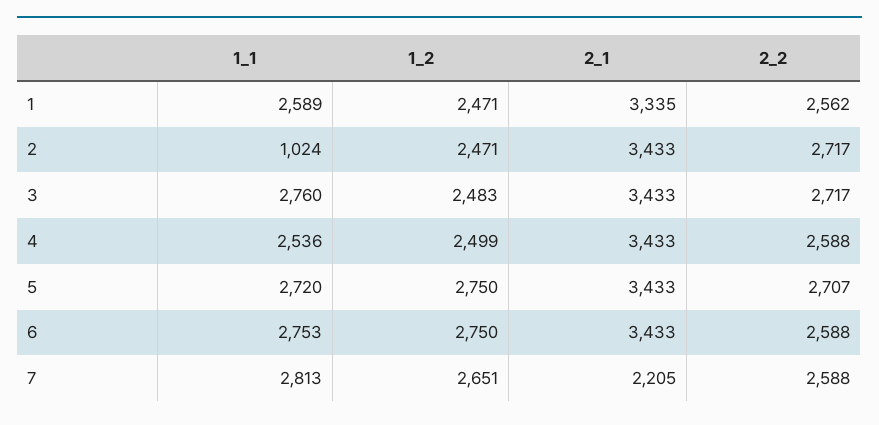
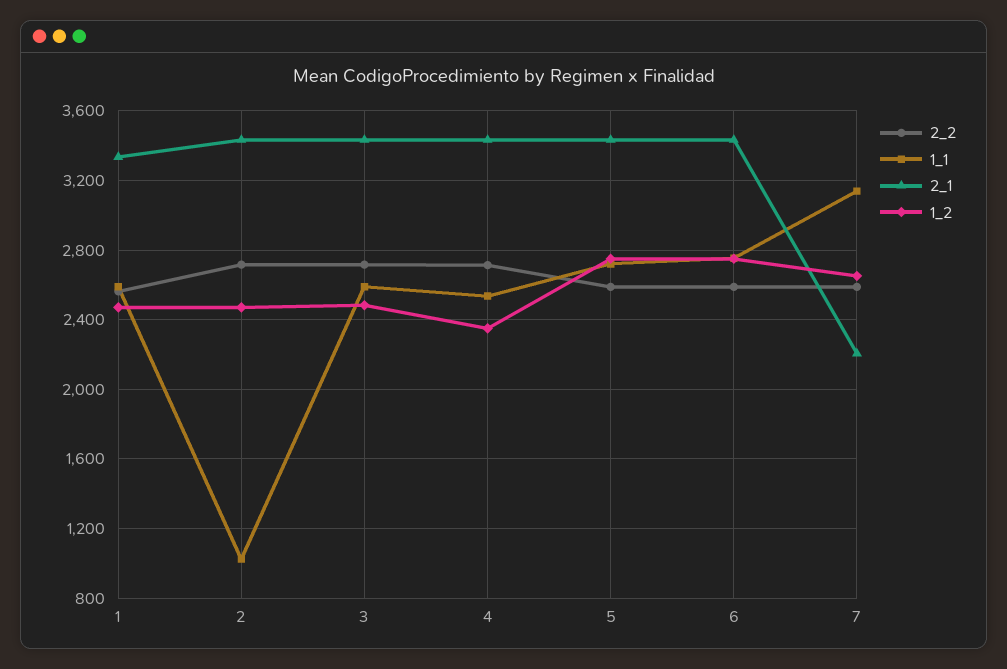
  {
    "1_1": {
      "1": 2589,
      "2": 1024,
-     "3": 2760,
+     "3": 2600,
      "4": 2536,
      "5": 2720,
      "6": 2753,
-     "7": 2813
+     "7": 3150
    },
    "1_2": {
      "1": 2471,
      "2": 2471,
      "3": 2483,
-     "4": 2499,
+     "4": 2350,
      "5": 2750,
      "6": 2750,
      "7": 2651
    },
    "2_1": {
      "1": 3335,
      "2": 3433,
      "3": 3433,
      "4": 3433,
      "5": 3433,
      "6": 3433,
      "7": 2205
    },
    "2_2": {
      "1": 2562,
      "2": 2717,
      "3": 2717,
-     "4": 2588,
+     "4": 2700,
-     "5": 2707,
+     "5": 2600,
      "6": 2588,
      "7": 2588
    }
  }

